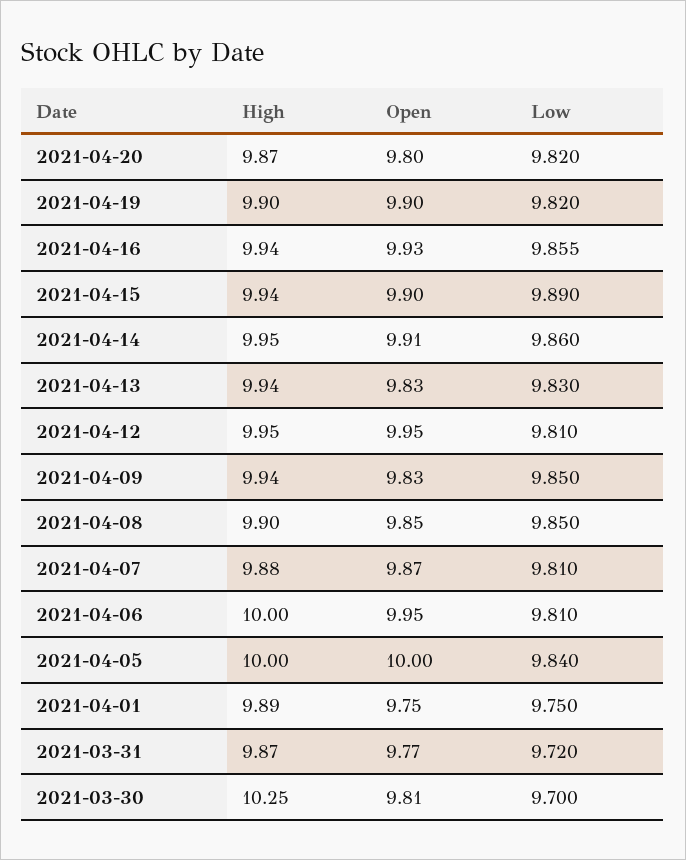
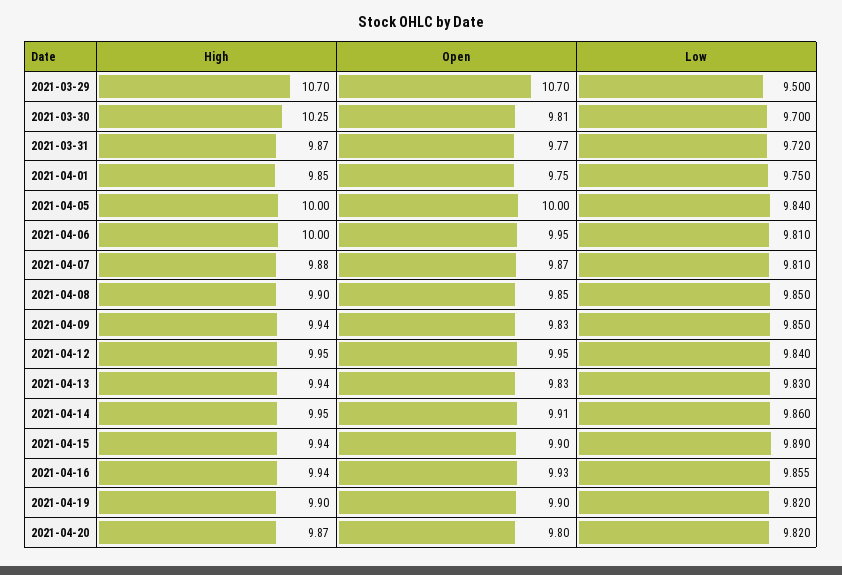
  {
    "High": {
      "2021-04-20": 9.87,
      "2021-04-19": 9.9,
      "2021-04-16": 9.94,
      "2021-04-15": 9.94,
      "2021-04-14": 9.95,
      "2021-04-13": 9.94,
      "2021-04-12": 9.95,
      "2021-04-09": 9.94,
      "2021-04-08": 9.9,
      "2021-04-07": 9.88,
      "2021-04-06": 10,
      "2021-04-05": 10,
-     "2021-04-01": 9.89,
+     "2021-04-01": 9.85,
      "2021-03-31": 9.87,
-     "2021-03-30": 10.25
+     "2021-03-30": 10.25,
+     "2021-03-29": 10.7
    },
    "Open": {
      "2021-04-20": 9.8,
      "2021-04-19": 9.9,
      "2021-04-16": 9.93,
      "2021-04-15": 9.9,
      "2021-04-14": 9.91,
      "2021-04-13": 9.83,
      "2021-04-12": 9.95,
      "2021-04-09": 9.83,
      "2021-04-08": 9.85,
      "2021-04-07": 9.87,
      "2021-04-06": 9.95,
      "2021-04-05": 10,
      "2021-04-01": 9.75,
      "2021-03-31": 9.77,
-     "2021-03-30": 9.81
+     "2021-03-30": 9.81,
+     "2021-03-29": 10.7
    },
    "Low": {
      "2021-04-20": 9.82,
      "2021-04-19": 9.82,
      "2021-04-16": 9.855,
      "2021-04-15": 9.89,
      "2021-04-14": 9.86,
      "2021-04-13": 9.83,
-     "2021-04-12": 9.81,
+     "2021-04-12": 9.84,
      "2021-04-09": 9.85,
      "2021-04-08": 9.85,
      "2021-04-07": 9.81,
      "2021-04-06": 9.81,
      "2021-04-05": 9.84,
      "2021-04-01": 9.75,
      "2021-03-31": 9.72,
-     "2021-03-30": 9.7
+     "2021-03-30": 9.7,
+     "2021-03-29": 9.5
    }
  }

